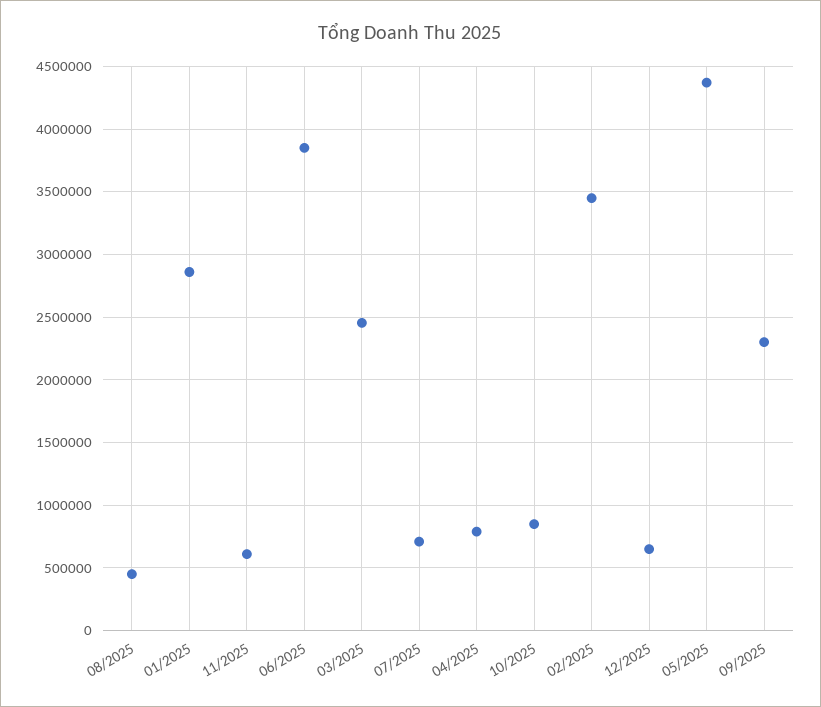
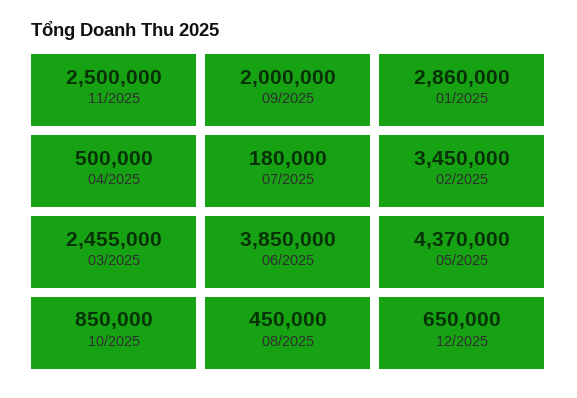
  {
    "08/2025": 450000,
    "01/2025": 2860000,
-   "11/2025": 600000,
+   "11/2025": 2500000,
    "06/2025": 3850000,
    "03/2025": 2455000,
-   "07/2025": 700000,
+   "07/2025": 180000,
-   "04/2025": 800000,
+   "04/2025": 500000,
    "10/2025": 850000,
    "02/2025": 3450000,
    "12/2025": 650000,
    "05/2025": 4370000,
-   "09/2025": 2300000
+   "09/2025": 2000000
  }

